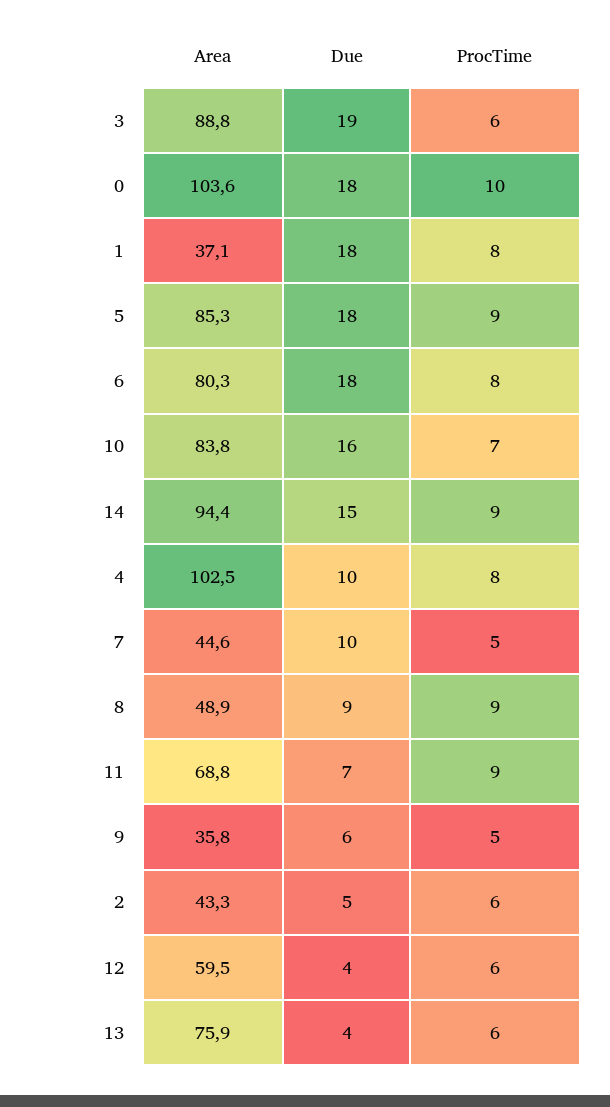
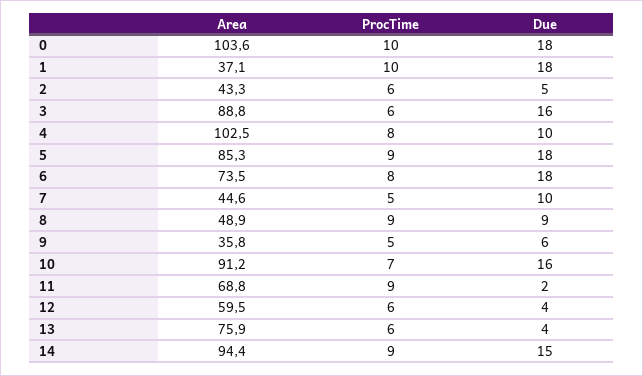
  {
    "Area": {
      "3": 88.8,
      "0": 103.6,
      "1": 37.1,
      "5": 85.3,
-     "6": 80.3,
+     "6": 73.5,
-     "10": 83.8,
+     "10": 91.2,
      "14": 94.4,
      "4": 102.5,
      "7": 44.6,
      "8": 48.9,
      "11": 68.8,
      "9": 35.8,
      "2": 43.3,
      "12": 59.5,
      "13": 75.9
    },
    "Due": {
-     "3": 19,
+     "3": 16,
      "0": 18,
      "1": 18,
      "5": 18,
      "6": 18,
      "10": 16,
      "14": 15,
      "4": 10,
      "7": 10,
      "8": 9,
-     "11": 7,
+     "11": 2,
      "9": 6,
      "2": 5,
      "12": 4,
      "13": 4
    },
    "ProcTime": {
      "3": 6,
      "0": 10,
-     "1": 8,
+     "1": 10,
      "5": 9,
      "6": 8,
      "10": 7,
      "14": 9,
      "4": 8,
      "7": 5,
      "8": 9,
      "11": 9,
      "9": 5,
      "2": 6,
      "12": 6,
      "13": 6
    }
  }

